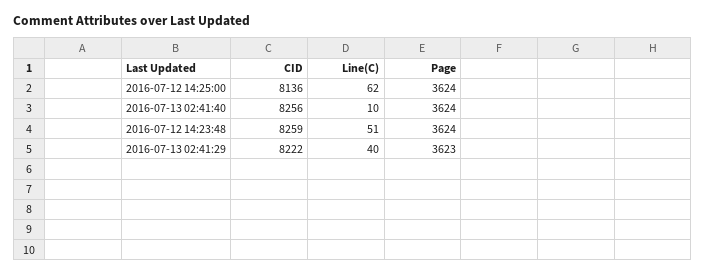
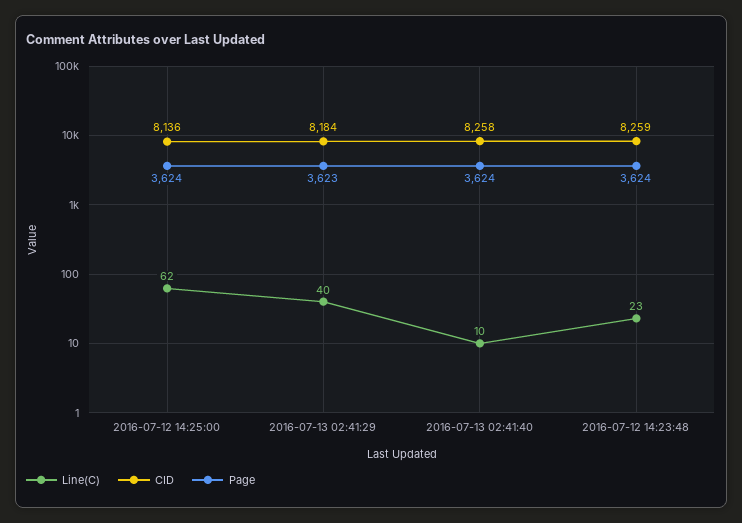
  {
    "CID": {
      "2016-07-12 14:25:00": 8136,
-     "2016-07-13 02:41:40": 8256,
+     "2016-07-13 02:41:40": 8258,
      "2016-07-12 14:23:48": 8259,
-     "2016-07-13 02:41:29": 8222
+     "2016-07-13 02:41:29": 8184
    },
    "Line(C)": {
      "2016-07-12 14:25:00": 62,
      "2016-07-13 02:41:40": 10,
-     "2016-07-12 14:23:48": 51,
+     "2016-07-12 14:23:48": 23,
      "2016-07-13 02:41:29": 40
    },
    "Page": {
      "2016-07-12 14:25:00": 3624,
      "2016-07-13 02:41:40": 3624,
      "2016-07-12 14:23:48": 3624,
      "2016-07-13 02:41:29": 3623
    }
  }

